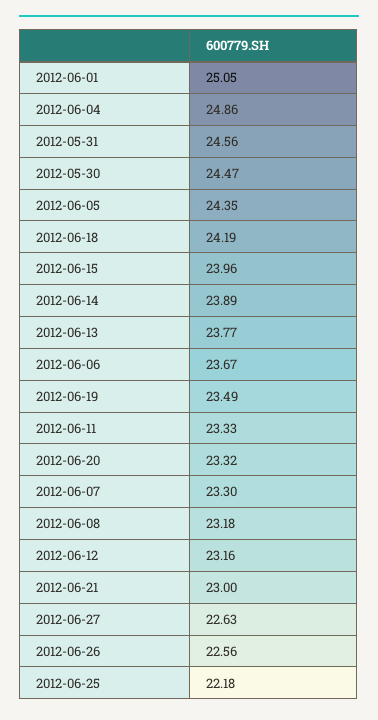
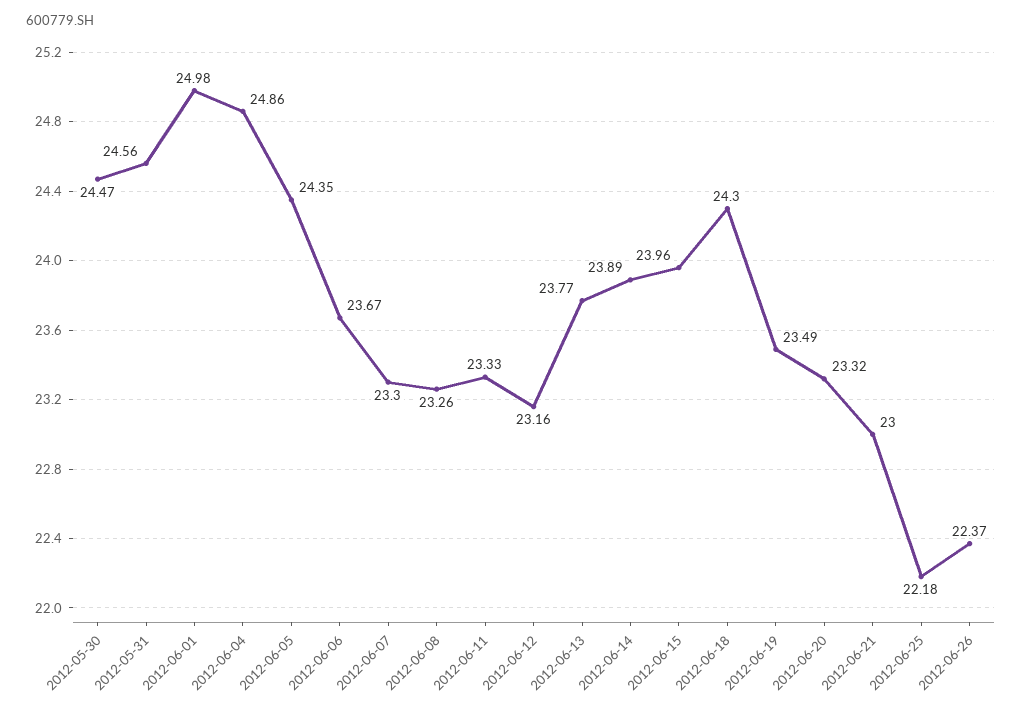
  {
-   "2012-06-01": 25.05,
+   "2012-06-01": 24.98,
    "2012-06-04": 24.86,
    "2012-05-31": 24.56,
    "2012-05-30": 24.47,
    "2012-06-05": 24.35,
-   "2012-06-18": 24.19,
+   "2012-06-18": 24.3,
    "2012-06-15": 23.96,
    "2012-06-14": 23.89,
    "2012-06-13": 23.77,
    "2012-06-06": 23.67,
    "2012-06-19": 23.49,
    "2012-06-11": 23.33,
    "2012-06-20": 23.32,
    "2012-06-07": 23.3,
-   "2012-06-08": 23.18,
+   "2012-06-08": 23.26,
    "2012-06-12": 23.16,
    "2012-06-21": 23,
-   "2012-06-27": 22.63,
-   "2012-06-26": 22.56,
+   "2012-06-26": 22.37,
    "2012-06-25": 22.18
  }

